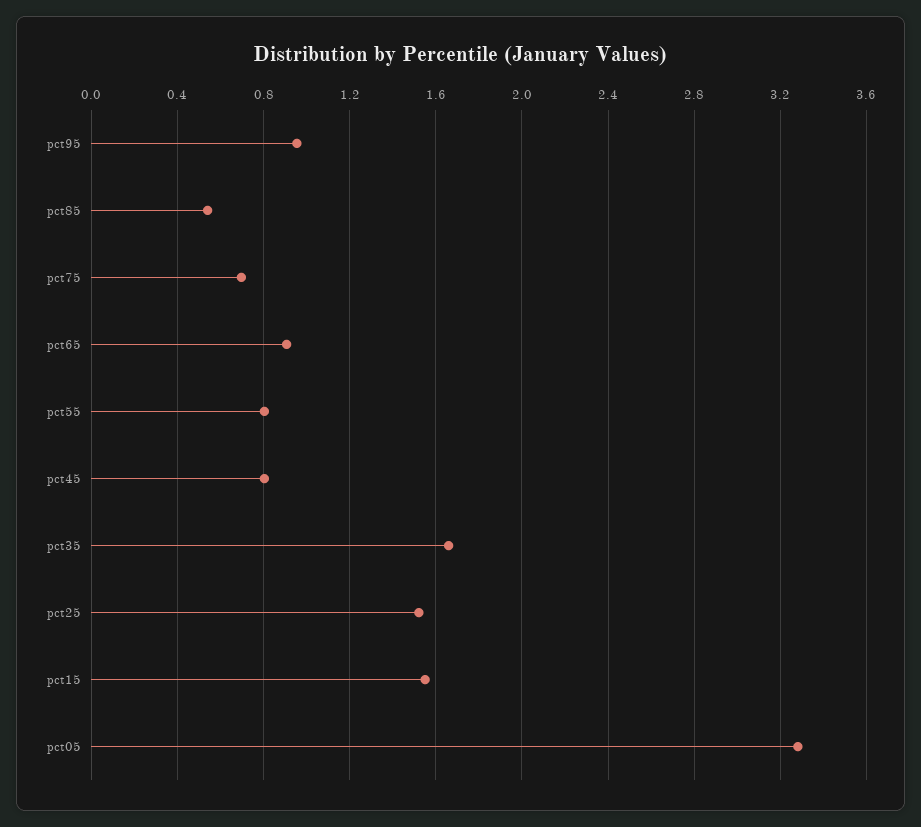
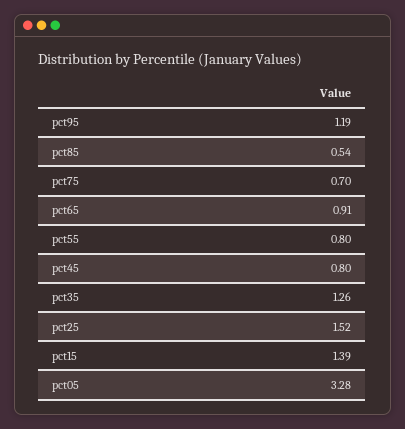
  {
-   "pct95": 0.95,
+   "pct95": 1.19,
    "pct85": 0.54,
    "pct75": 0.7,
    "pct65": 0.91,
    "pct55": 0.8,
    "pct45": 0.8,
-   "pct35": 1.65,
+   "pct35": 1.26,
    "pct25": 1.52,
-   "pct15": 1.55,
+   "pct15": 1.39,
    "pct05": 3.28
  }

